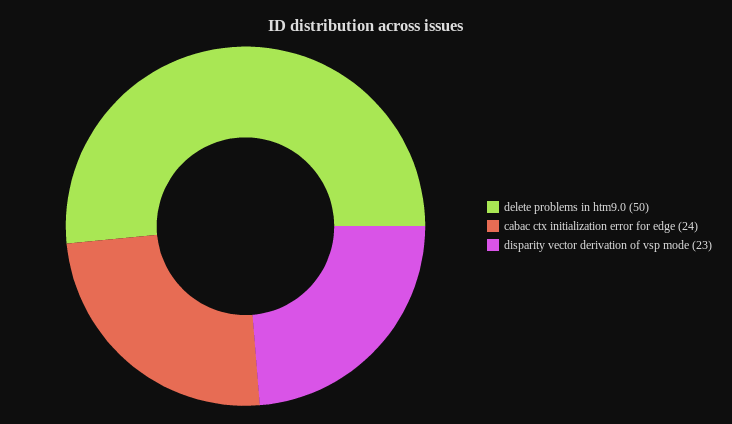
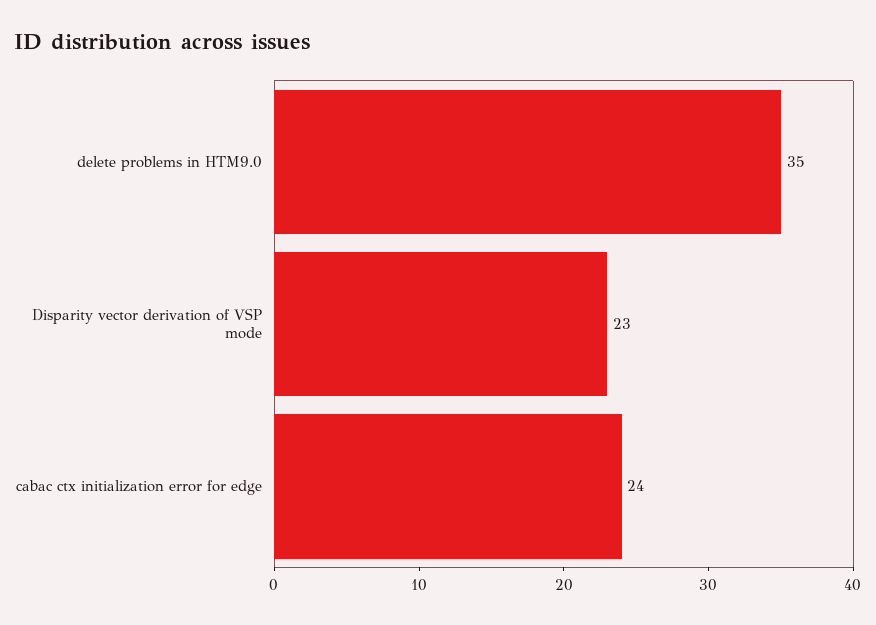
  {
-   "delete problems in htm9.0": 50,
+   "delete problems in htm9.0": 35,
    "cabac ctx initialization error for edge": 24,
    "disparity vector derivation of vsp mode": 23
  }

